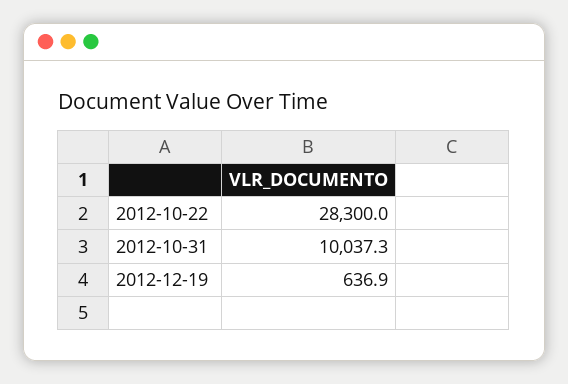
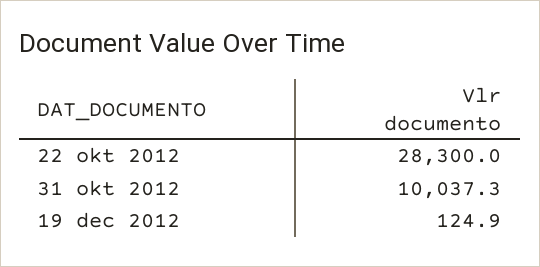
  {
    "2012-10-22": 28300,
    "2012-10-31": 10037.3,
-   "2012-12-19": 636.9
+   "2012-12-19": 124.9
  }

